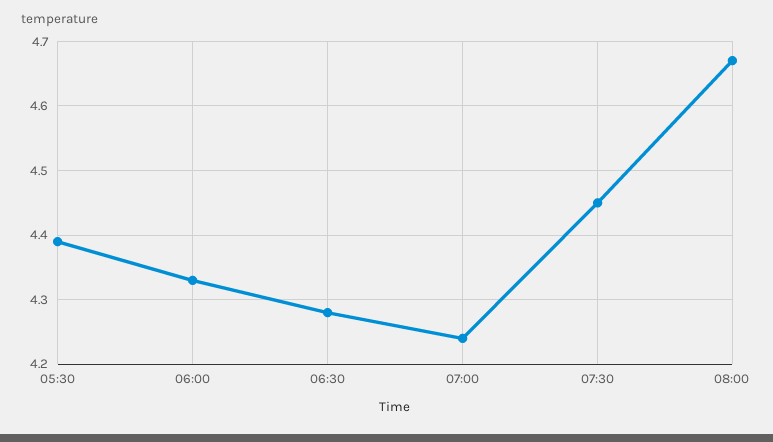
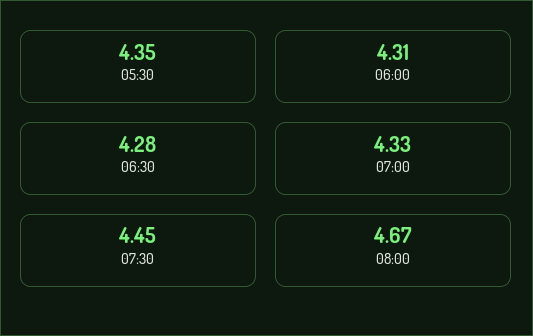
  {
-   "05:30": 4.39,
+   "05:30": 4.35,
-   "06:00": 4.33,
+   "06:00": 4.31,
    "06:30": 4.28,
-   "07:00": 4.24,
+   "07:00": 4.33,
    "07:30": 4.45,
    "08:00": 4.67
  }

